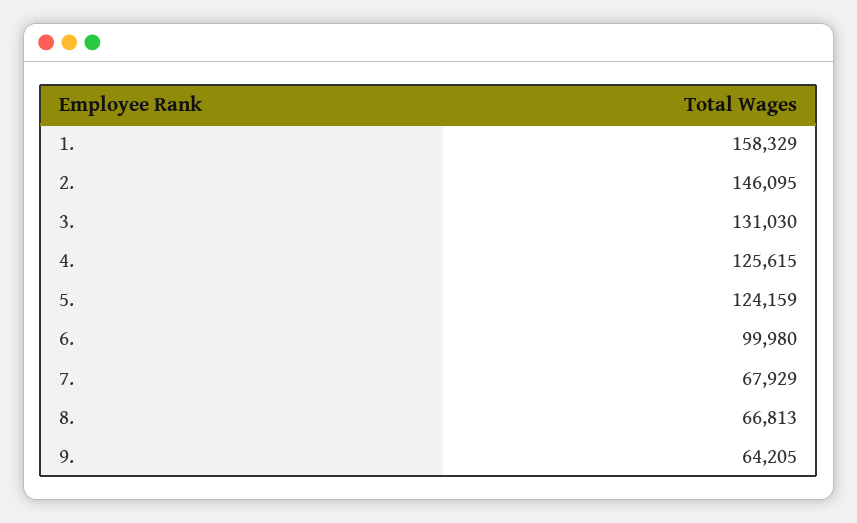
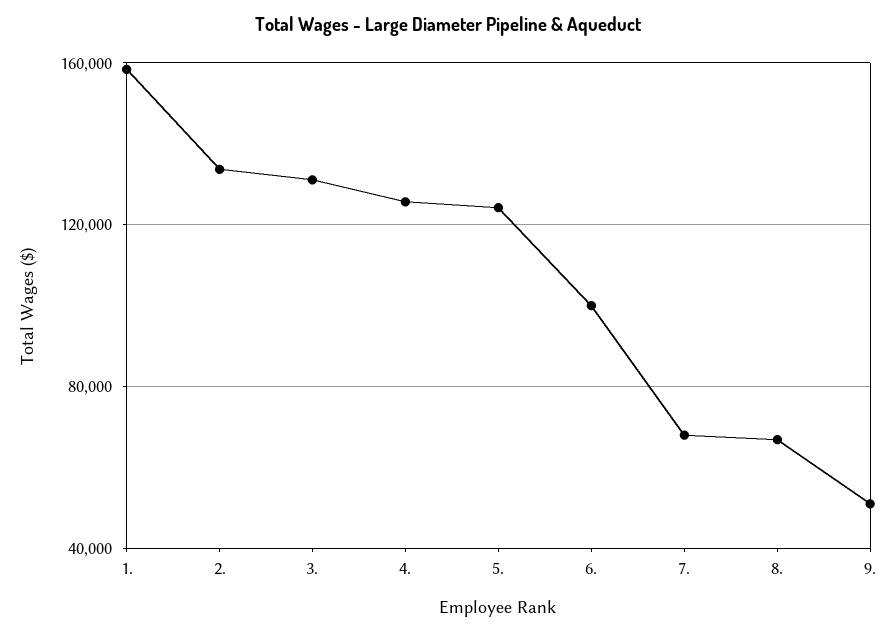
  {
    "1.": 158329,
-   "2.": 146095,
+   "2.": 135000,
    "3.": 131030,
    "4.": 125615,
    "5.": 124159,
    "6.": 99980,
    "7.": 67929,
    "8.": 66813,
-   "9.": 64205
+   "9.": 50000
  }

